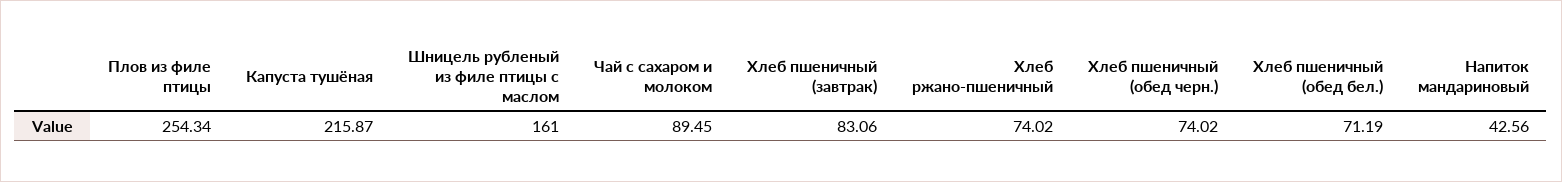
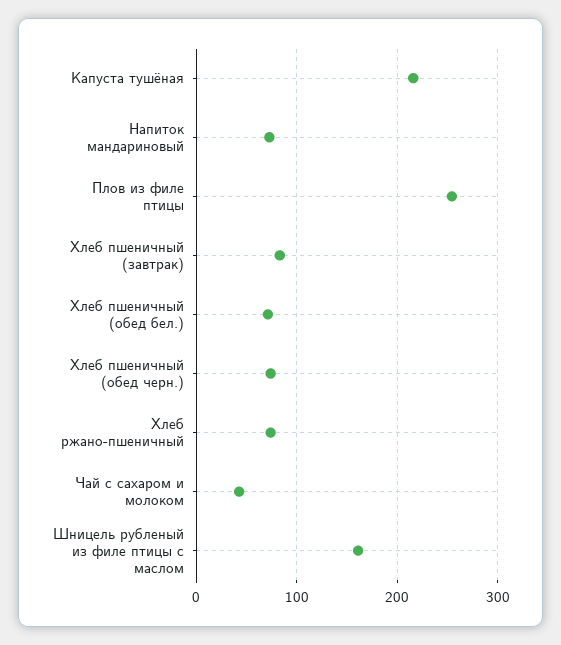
  {
    "Плов из филе птицы": 254.34,
    "Капуста тушёная": 215.87,
    "Шницель рубленый из филе птицы с маслом": 161,
-   "Чай с сахаром и молоком": 89.45,
+   "Чай с сахаром и молоком": 40,
    "Хлеб пшеничный (завтрак)": 83.06,
    "Хлеб ржано-пшеничный": 74.02,
    "Хлеб пшеничный (обед черн.)": 74.02,
    "Хлеб пшеничный (обед бел.)": 71.19,
-   "Напиток мандариновый": 42.56
+   "Напиток мандариновый": 70
  }

